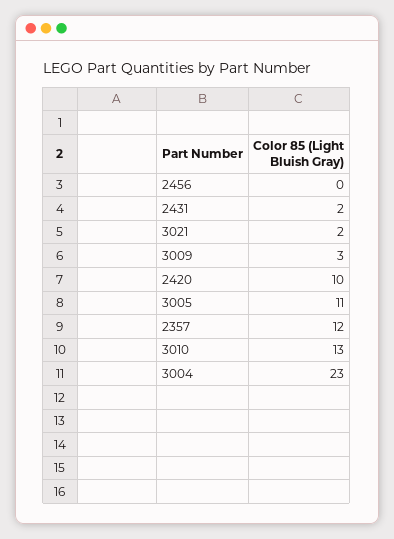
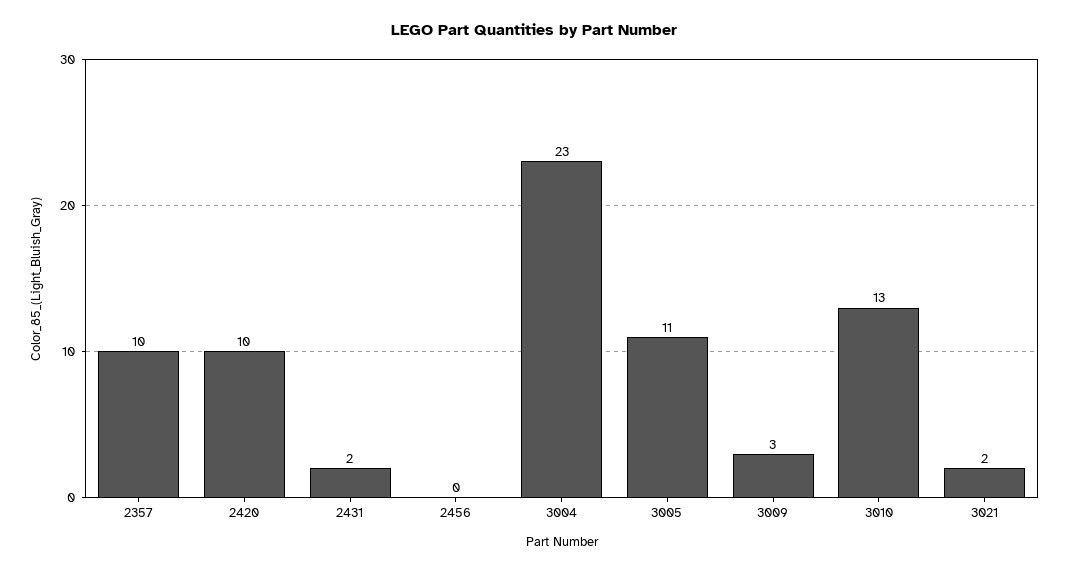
  {
    "2456": 0,
    "2431": 2,
    "3021": 2,
    "3009": 3,
    "2420": 10,
    "3005": 11,
-   "2357": 12,
+   "2357": 10,
    "3010": 13,
    "3004": 23
  }

